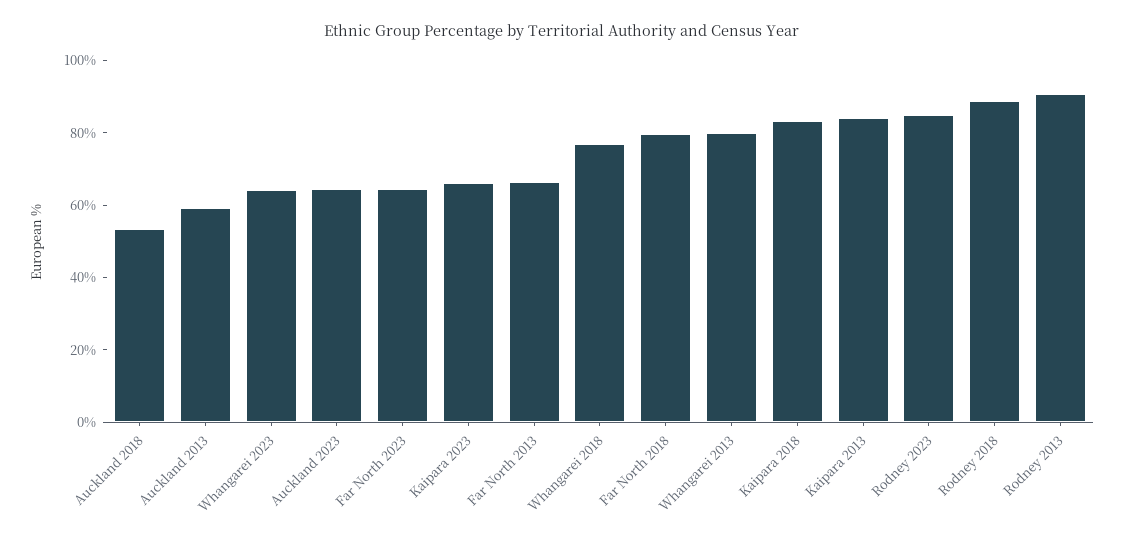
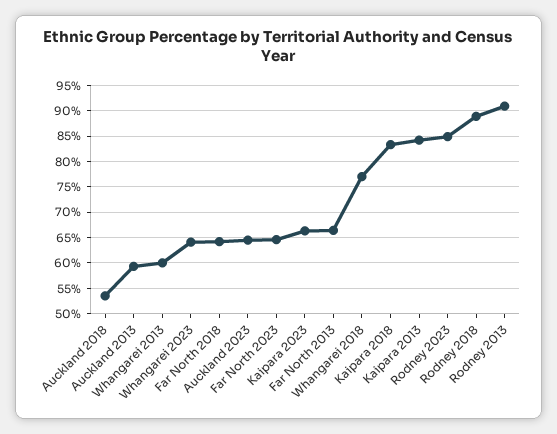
  {
    "Auckland 2018": 52.5,
    "Auckland 2013": 60,
    "Whangarei 2023": 65,
    "Auckland 2023": 65,
    "Far North 2023": 65,
    "Kaipara 2023": 67.5,
    "Far North 2013": 67.5,
    "Whangarei 2018": 77.5,
-   "Far North 2018": 80,
+   "Far North 2018": 65,
-   "Whangarei 2013": 80,
+   "Whangarei 2013": 60,
    "Kaipara 2018": 82.5,
    "Kaipara 2013": 85,
    "Rodney 2023": 85,
    "Rodney 2018": 90,
    "Rodney 2013": 90
  }

